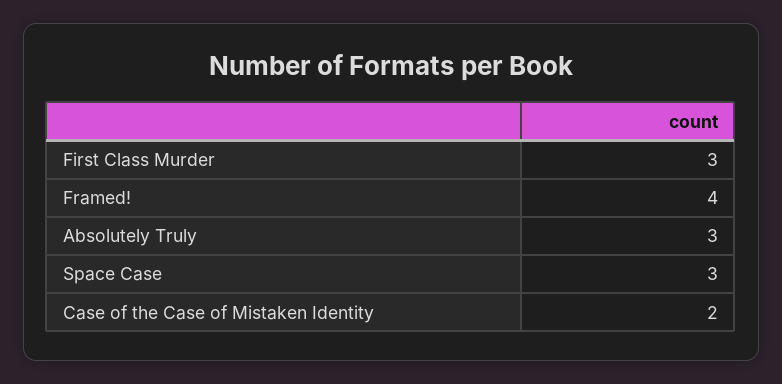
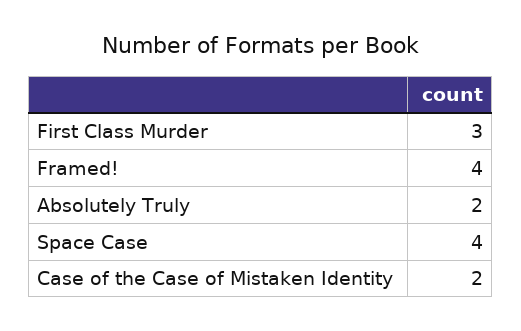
  {
    "First Class Murder": 3,
    "Framed!": 4,
-   "Absolutely Truly": 3,
+   "Absolutely Truly": 2,
-   "Space Case": 3,
+   "Space Case": 4,
    "Case of the Case of Mistaken Identity": 2
  }

